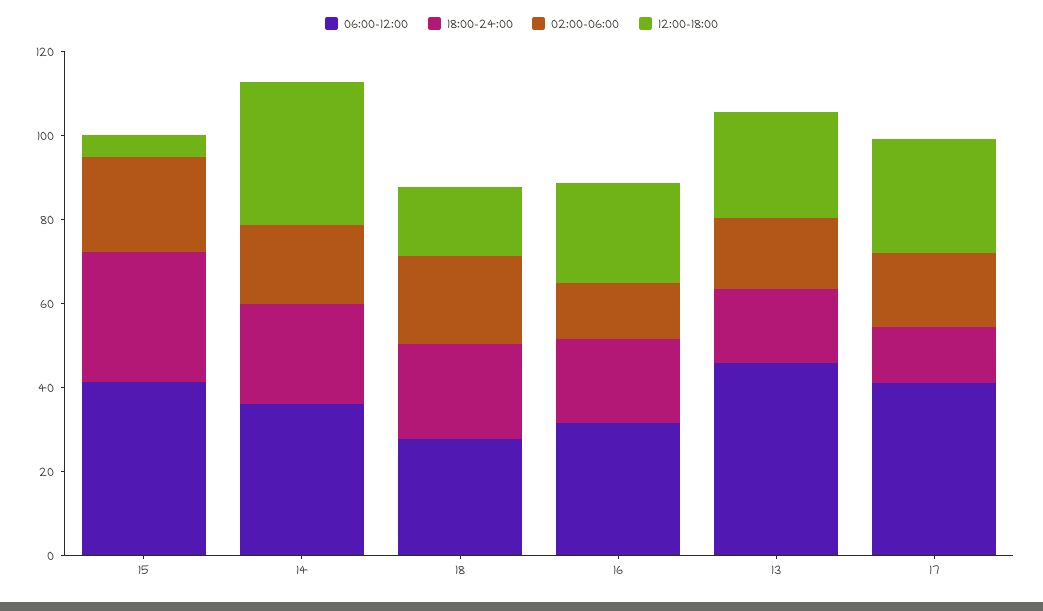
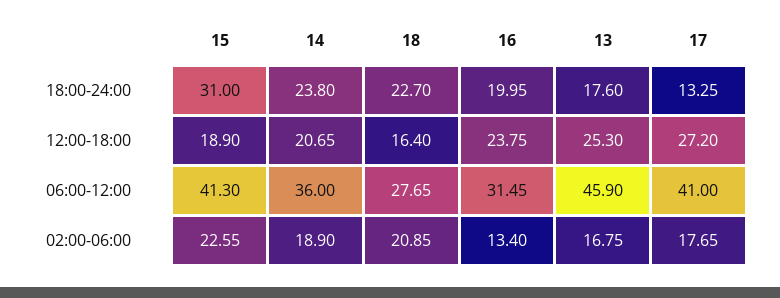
  {
    "06:00-12:00": {
      "15": 41.3,
      "14": 36,
      "18": 27.65,
      "16": 31.45,
      "13": 45.9,
      "17": 41
    },
    "18:00-24:00": {
      "15": 31,
      "14": 23.8,
      "18": 22.7,
      "16": 19.95,
      "13": 17.6,
      "17": 13.25
    },
    "02:00-06:00": {
      "15": 22.55,
      "14": 18.9,
      "18": 20.85,
      "16": 13.4,
      "13": 16.75,
      "17": 17.65
    },
    "12:00-18:00": {
-     "15": 5,
+     "15": 18.9,
-     "14": 35,
+     "14": 20.65,
      "18": 16.4,
      "16": 23.75,
      "13": 25.3,
      "17": 27.2
    }
  }

